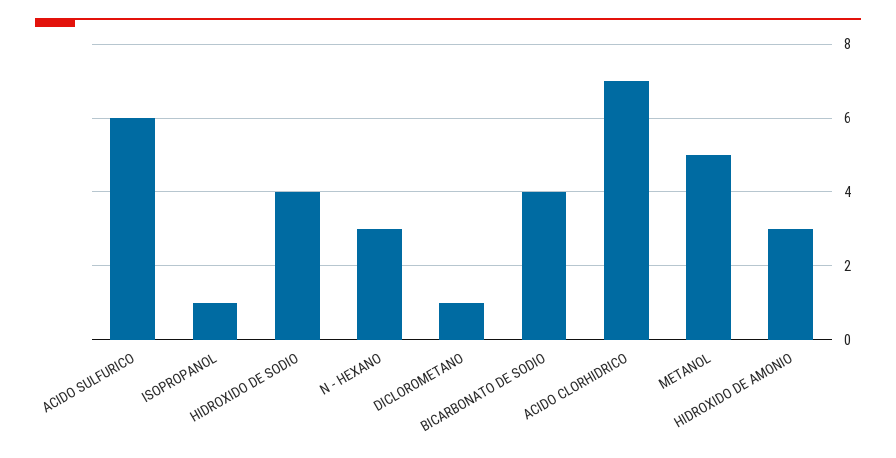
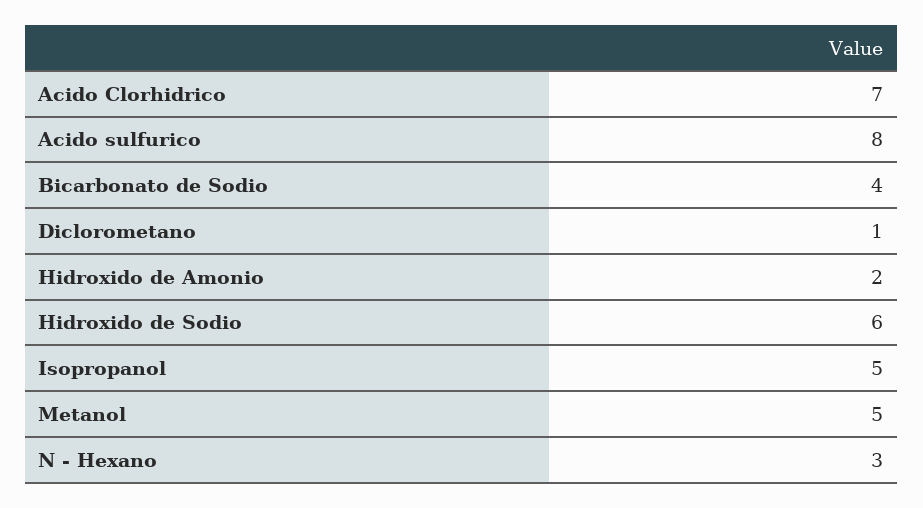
  {
-   "ACIDO SULFURICO": 6,
+   "ACIDO SULFURICO": 8,
-   "ISOPROPANOL": 1,
+   "ISOPROPANOL": 5,
-   "HIDROXIDO DE SODIO": 4,
+   "HIDROXIDO DE SODIO": 6,
    "N - HEXANO": 3,
    "DICLOROMETANO": 1,
    "BICARBONATO DE SODIO": 4,
    "ACIDO CLORHIDRICO": 7,
    "METANOL": 5,
-   "HIDROXIDO DE AMONIO": 3
+   "HIDROXIDO DE AMONIO": 2
  }

